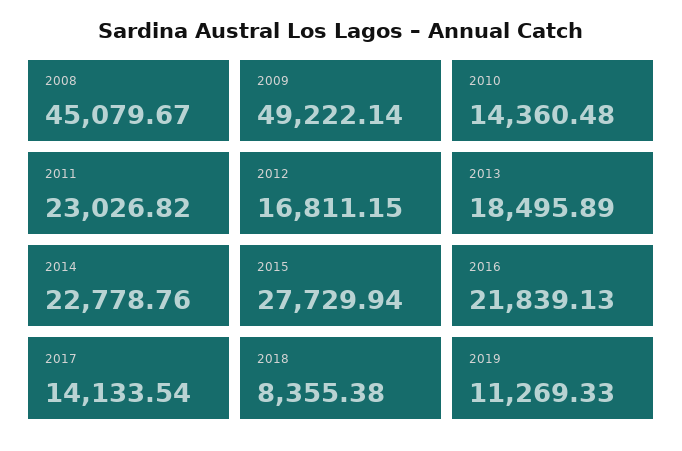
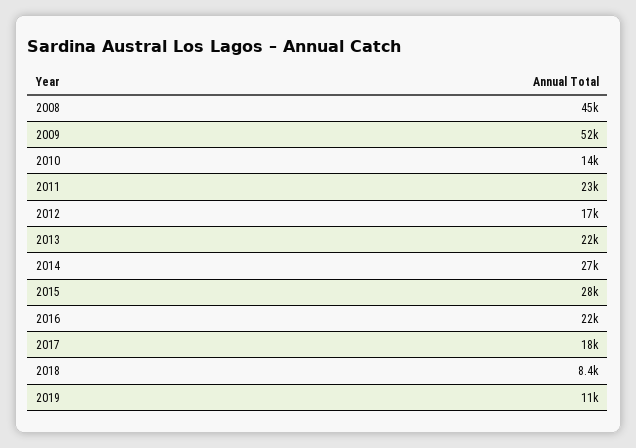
  {
    "2008": 45079.67,
-   "2009": 49222.14,
+   "2009": 52000,
    "2010": 14360.48,
    "2011": 23026.82,
    "2012": 16811.15,
-   "2013": 18495.89,
+   "2013": 22000,
-   "2014": 22778.76,
+   "2014": 27000,
    "2015": 27729.94,
    "2016": 21839.13,
-   "2017": 14133.54,
+   "2017": 18000,
    "2018": 8355.38,
    "2019": 11269.33
  }

